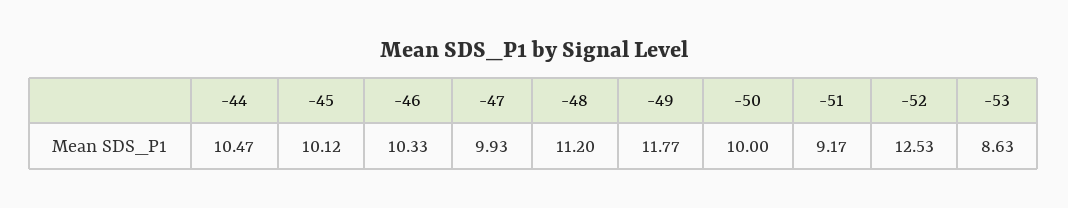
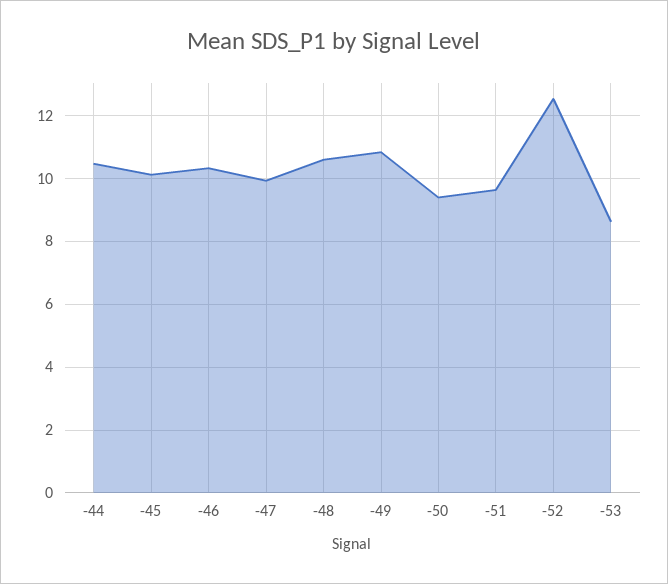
  {
    "-44": 10.47,
    "-45": 10.12,
    "-46": 10.33,
    "-47": 9.93,
-   "-48": 11.2,
+   "-48": 10.6,
-   "-49": 11.77,
+   "-49": 10.8,
-   "-50": 10,
+   "-50": 9.4,
-   "-51": 9.17,
+   "-51": 9.6,
    "-52": 12.53,
    "-53": 8.63
  }

